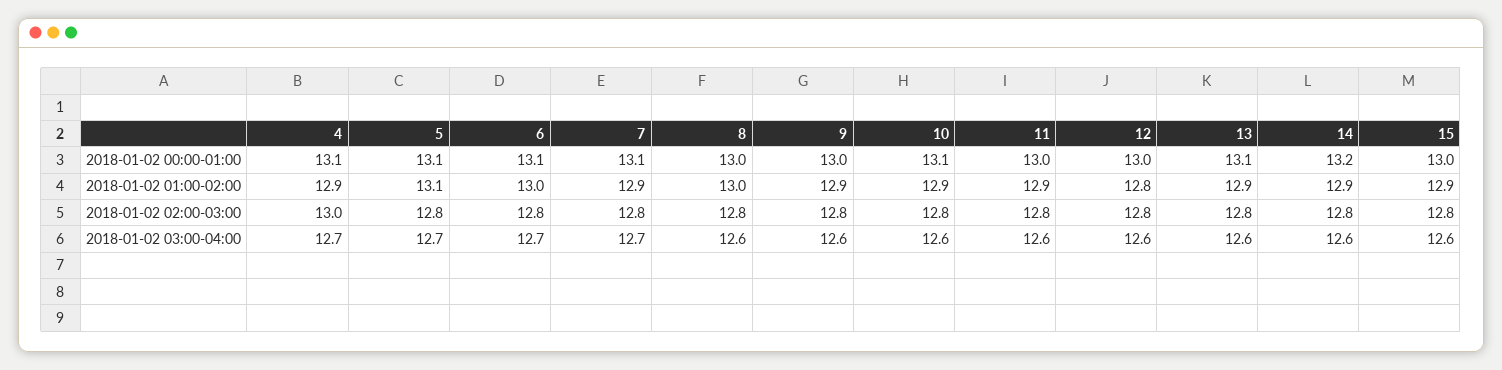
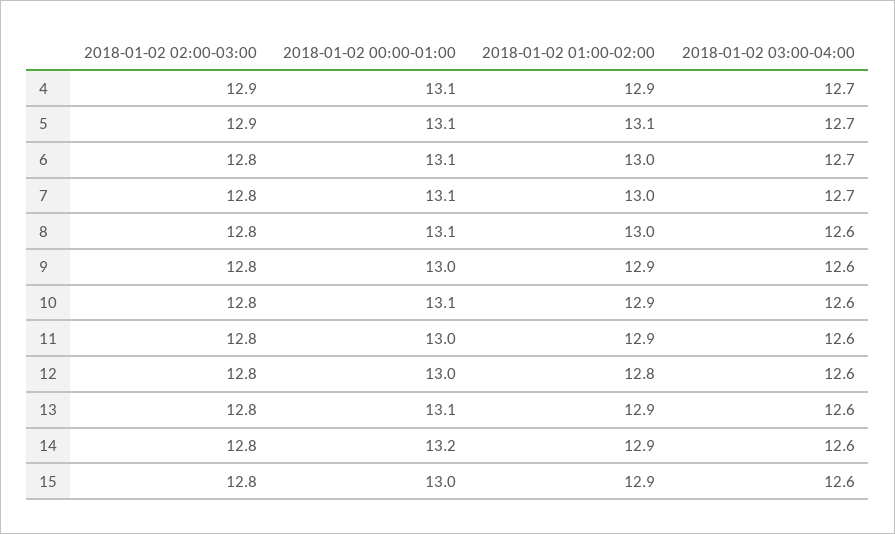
  {
    "4": {
      "2018-01-02 00:00-01:00": 13.1,
      "2018-01-02 01:00-02:00": 12.9,
-     "2018-01-02 02:00-03:00": 13,
+     "2018-01-02 02:00-03:00": 12.9,
      "2018-01-02 03:00-04:00": 12.7
    },
    "5": {
      "2018-01-02 00:00-01:00": 13.1,
      "2018-01-02 01:00-02:00": 13.1,
-     "2018-01-02 02:00-03:00": 12.8,
+     "2018-01-02 02:00-03:00": 12.9,
      "2018-01-02 03:00-04:00": 12.7
    },
    "6": {
      "2018-01-02 00:00-01:00": 13.1,
      "2018-01-02 01:00-02:00": 13,
      "2018-01-02 02:00-03:00": 12.8,
      "2018-01-02 03:00-04:00": 12.7
    },
    "7": {
      "2018-01-02 00:00-01:00": 13.1,
-     "2018-01-02 01:00-02:00": 12.9,
+     "2018-01-02 01:00-02:00": 13,
      "2018-01-02 02:00-03:00": 12.8,
      "2018-01-02 03:00-04:00": 12.7
    },
    "8": {
-     "2018-01-02 00:00-01:00": 13,
+     "2018-01-02 00:00-01:00": 13.1,
      "2018-01-02 01:00-02:00": 13,
      "2018-01-02 02:00-03:00": 12.8,
      "2018-01-02 03:00-04:00": 12.6
    },
    "9": {
      "2018-01-02 00:00-01:00": 13,
      "2018-01-02 01:00-02:00": 12.9,
      "2018-01-02 02:00-03:00": 12.8,
      "2018-01-02 03:00-04:00": 12.6
    },
    "10": {
      "2018-01-02 00:00-01:00": 13.1,
      "2018-01-02 01:00-02:00": 12.9,
      "2018-01-02 02:00-03:00": 12.8,
      "2018-01-02 03:00-04:00": 12.6
    },
    "11": {
      "2018-01-02 00:00-01:00": 13,
      "2018-01-02 01:00-02:00": 12.9,
      "2018-01-02 02:00-03:00": 12.8,
      "2018-01-02 03:00-04:00": 12.6
    },
    "12": {
      "2018-01-02 00:00-01:00": 13,
      "2018-01-02 01:00-02:00": 12.8,
      "2018-01-02 02:00-03:00": 12.8,
      "2018-01-02 03:00-04:00": 12.6
    },
    "13": {
      "2018-01-02 00:00-01:00": 13.1,
      "2018-01-02 01:00-02:00": 12.9,
      "2018-01-02 02:00-03:00": 12.8,
      "2018-01-02 03:00-04:00": 12.6
    },
    "14": {
      "2018-01-02 00:00-01:00": 13.2,
      "2018-01-02 01:00-02:00": 12.9,
      "2018-01-02 02:00-03:00": 12.8,
      "2018-01-02 03:00-04:00": 12.6
    },
    "15": {
      "2018-01-02 00:00-01:00": 13,
      "2018-01-02 01:00-02:00": 12.9,
      "2018-01-02 02:00-03:00": 12.8,
      "2018-01-02 03:00-04:00": 12.6
    }
  }

